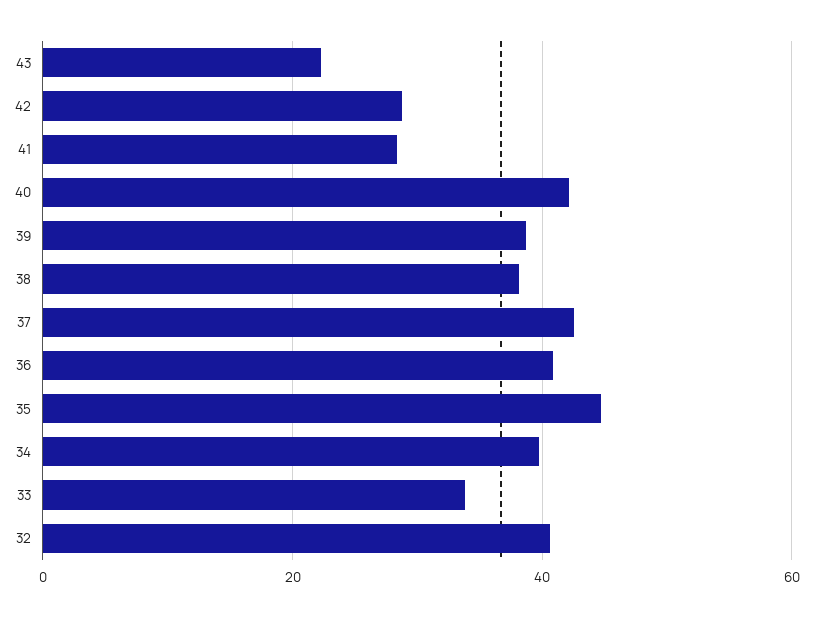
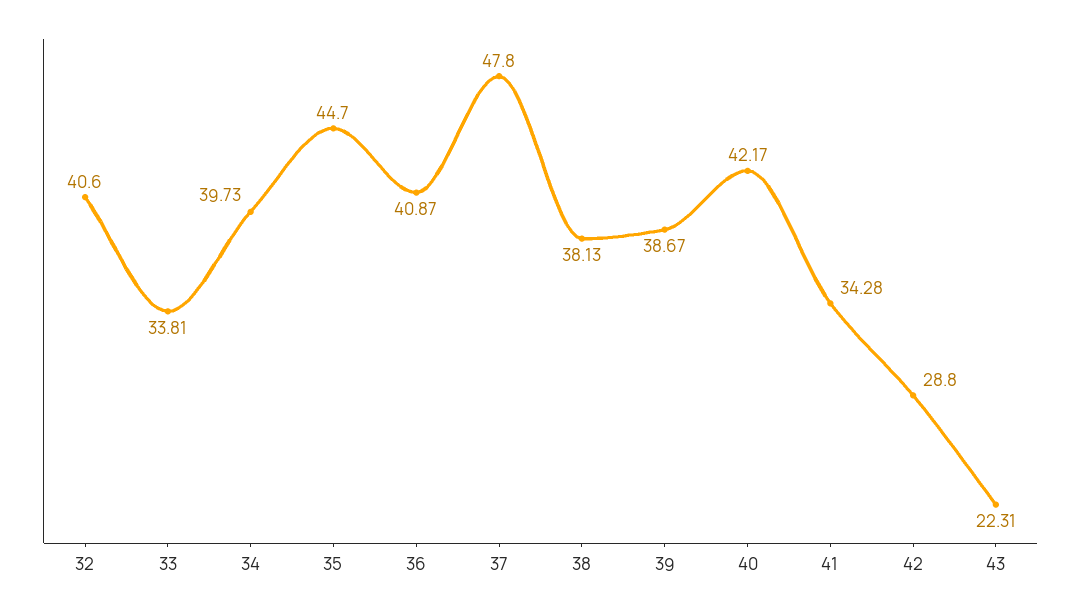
  {
    "43": 22.31,
    "42": 28.8,
-   "41": 28,
+   "41": 34.28,
    "40": 42.17,
    "39": 38.67,
    "38": 38.13,
-   "37": 42,
+   "37": 47.8,
    "36": 40.87,
    "35": 44.7,
    "34": 39.73,
    "33": 33.81,
    "32": 40.6
  }

